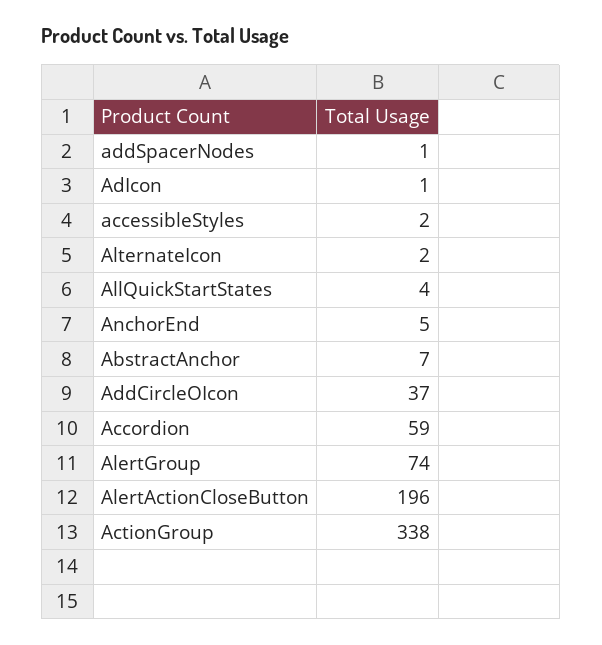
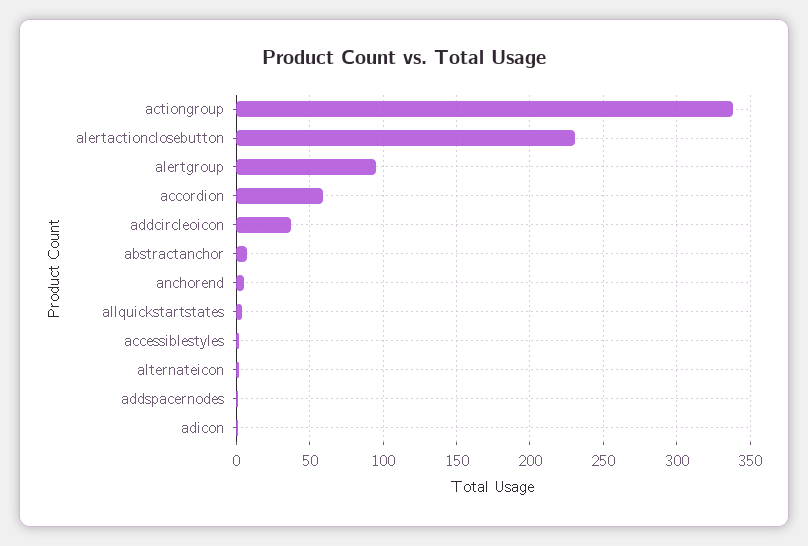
  {
    "addSpacerNodes": 1,
    "AdIcon": 1,
    "accessibleStyles": 2,
    "AlternateIcon": 2,
    "AllQuickStartStates": 4,
    "AnchorEnd": 5,
    "AbstractAnchor": 7,
    "AddCircleOIcon": 37,
    "Accordion": 59,
-   "AlertGroup": 74,
+   "AlertGroup": 95,
-   "AlertActionCloseButton": 196,
+   "AlertActionCloseButton": 230,
    "ActionGroup": 338
  }

